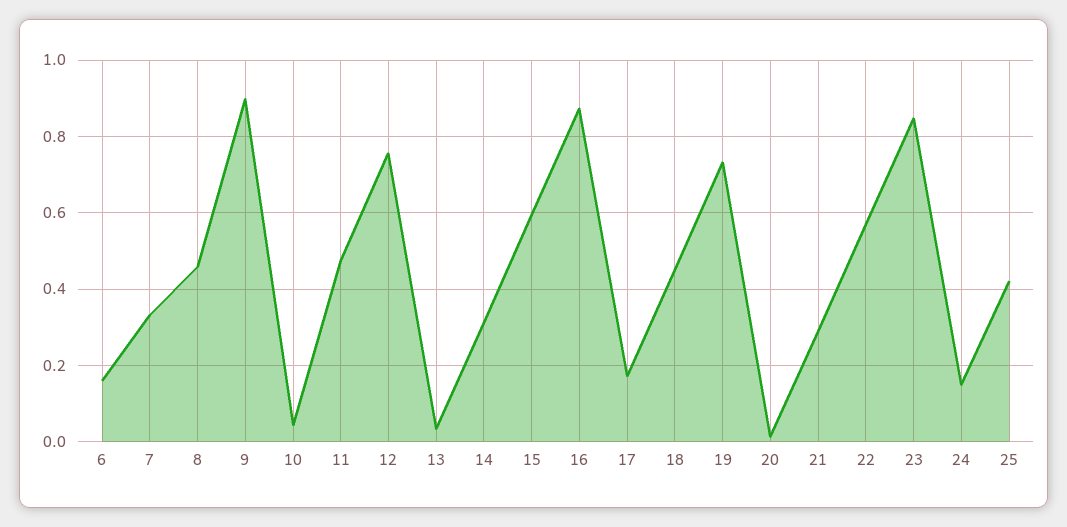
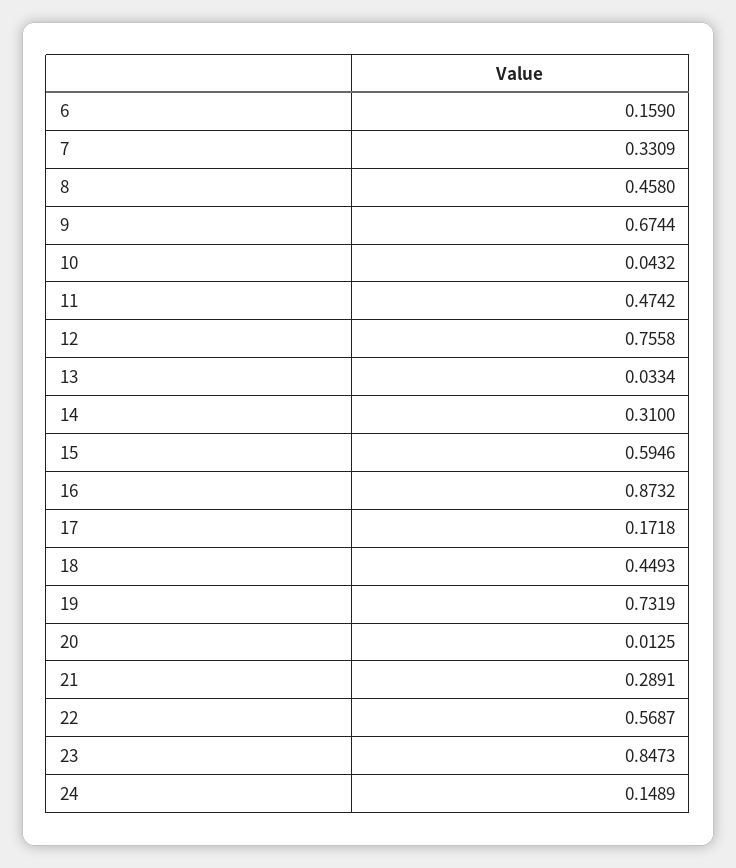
  {
    "6": 0.159,
    "7": 0.3309,
    "8": 0.458,
-   "9": 0.9,
+   "9": 0.6744,
    "10": 0.0432,
    "11": 0.4742,
    "12": 0.7558,
    "13": 0.0334,
    "14": 0.31,
    "15": 0.5946,
    "16": 0.8732,
    "17": 0.1718,
    "18": 0.4493,
    "19": 0.7319,
    "20": 0.0125,
    "21": 0.2891,
    "22": 0.5687,
    "23": 0.8473,
-   "24": 0.1489,
+   "24": 0.1489
-   "25": 0.42
  }

